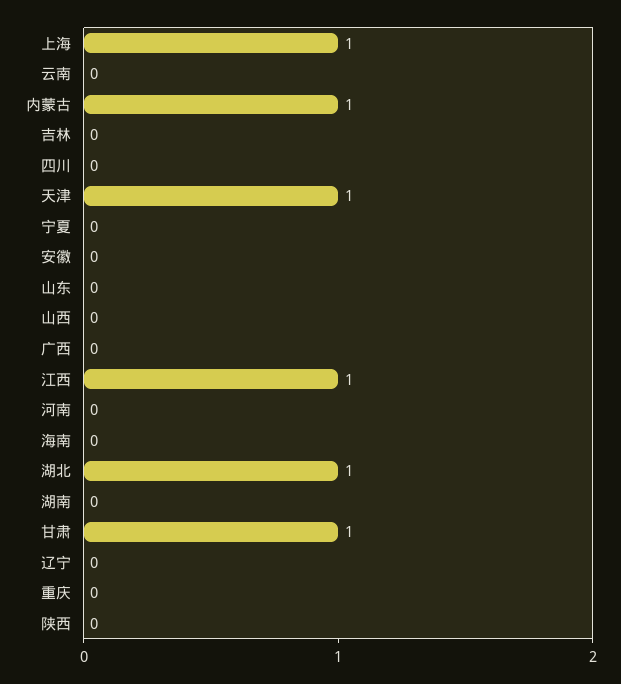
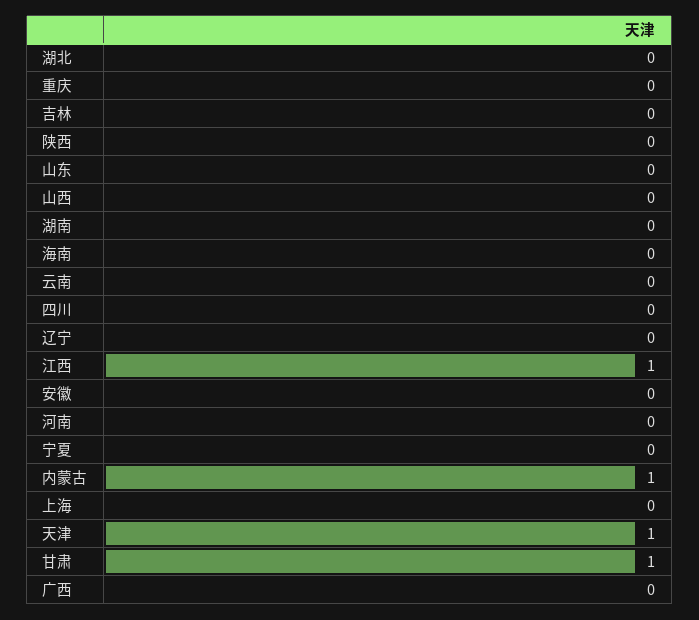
  {
-   "上海": 1,
+   "上海": 0,
    "云南": 0,
    "内蒙古": 1,
    "吉林": 0,
    "四川": 0,
    "天津": 1,
    "宁夏": 0,
    "安徽": 0,
    "山东": 0,
    "山西": 0,
    "广西": 0,
    "江西": 1,
    "河南": 0,
    "海南": 0,
-   "湖北": 1,
+   "湖北": 0,
    "湖南": 0,
    "甘肃": 1,
    "辽宁": 0,
    "重庆": 0,
    "陕西": 0
  }

